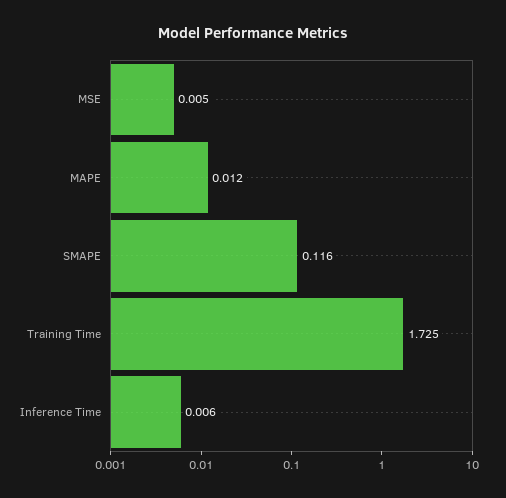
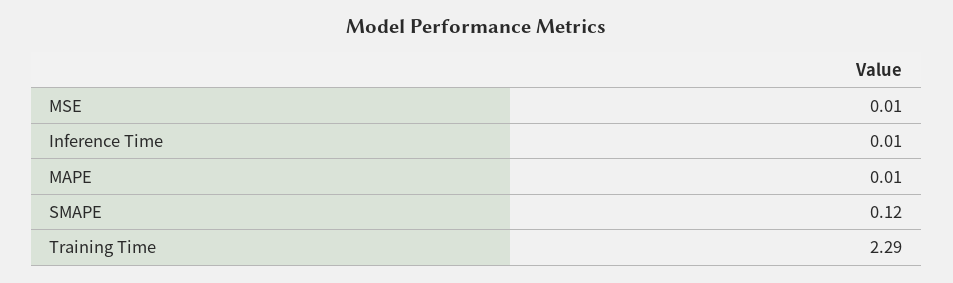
  {
    "MSE": 0.005,
    "MAPE": 0.012,
    "SMAPE": 0.116,
-   "Training Time": 1.725,
+   "Training Time": 2.29,
    "Inference Time": 0.006
  }

